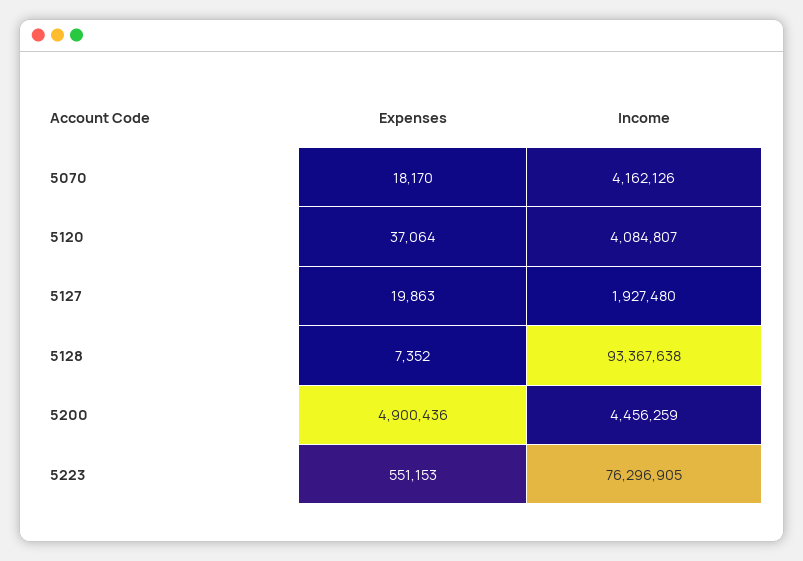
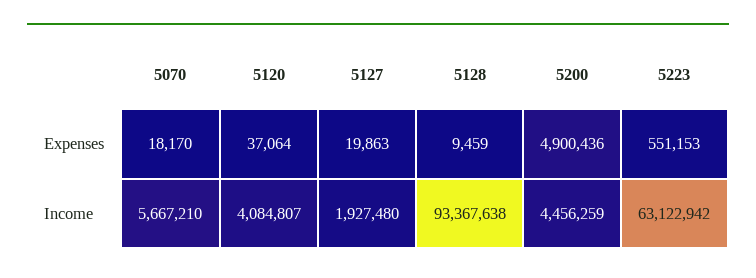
  {
    "Expenses": {
      "5070": 18170,
      "5120": 37064,
      "5127": 19863,
-     "5128": 7352,
+     "5128": 9459,
      "5200": 4900436,
      "5223": 551153
    },
    "Income": {
-     "5070": 4162126,
+     "5070": 5667210,
      "5120": 4084807,
      "5127": 1927480,
      "5128": 93367638,
      "5200": 4456259,
-     "5223": 76296905
+     "5223": 63122942
    }
  }

